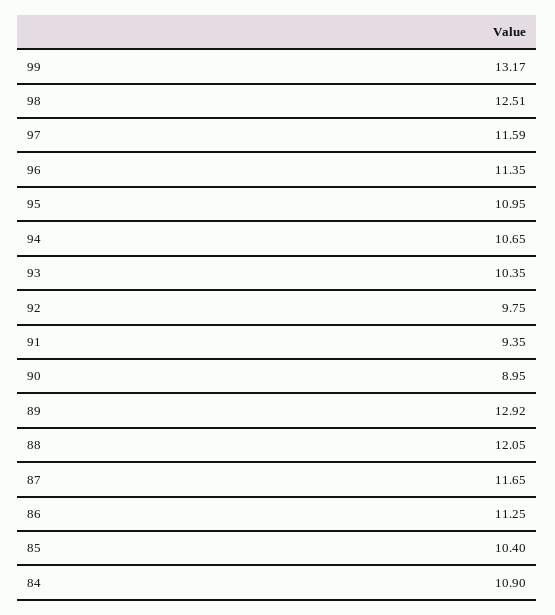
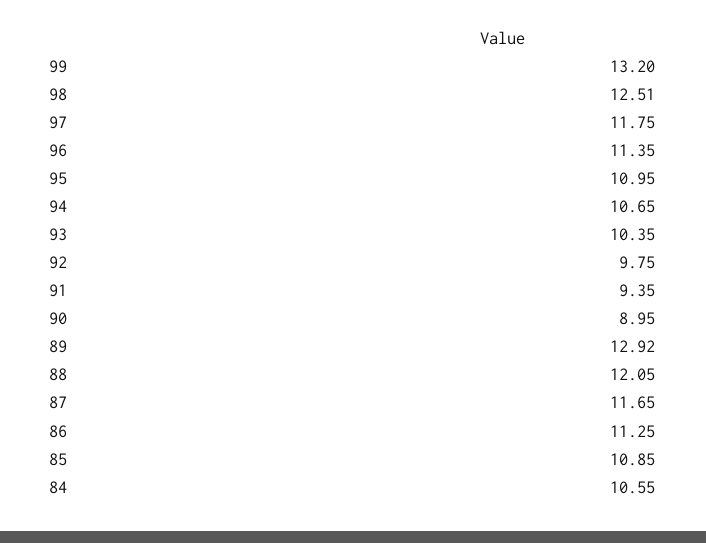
  {
-   "99": 13.17,
+   "99": 13.2,
    "98": 12.51,
-   "97": 11.59,
+   "97": 11.75,
    "96": 11.35,
    "95": 10.95,
    "94": 10.65,
    "93": 10.35,
    "92": 9.75,
    "91": 9.35,
    "90": 8.95,
    "89": 12.92,
    "88": 12.05,
    "87": 11.65,
    "86": 11.25,
-   "85": 10.4,
+   "85": 10.85,
-   "84": 10.9
+   "84": 10.55
  }

